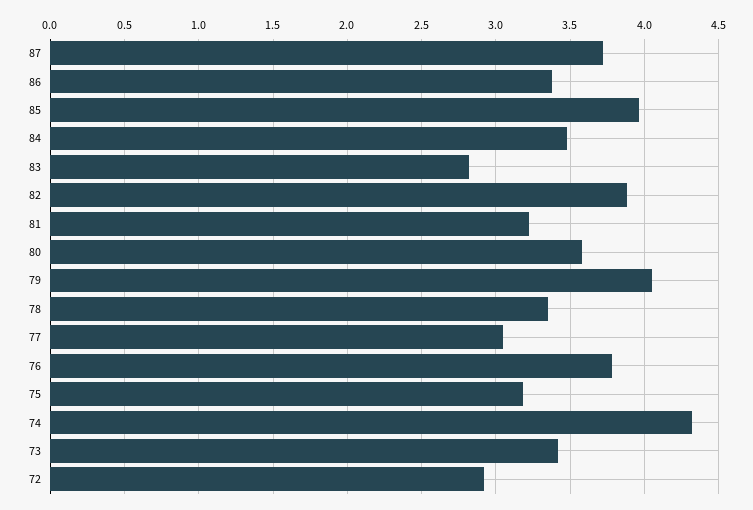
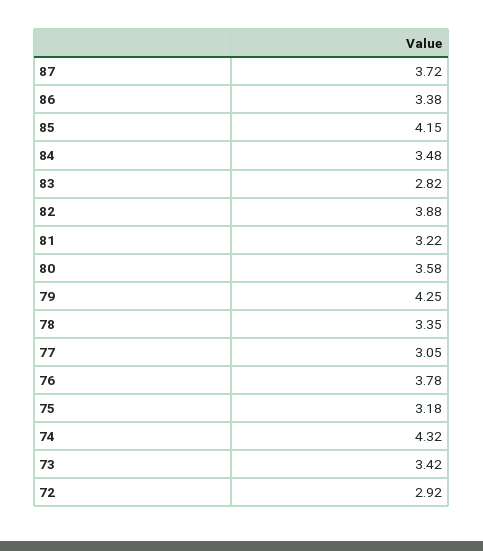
  {
    "87": 3.72,
    "86": 3.38,
-   "85": 3.95,
+   "85": 4.15,
    "84": 3.48,
    "83": 2.82,
    "82": 3.88,
    "81": 3.22,
    "80": 3.58,
-   "79": 4.05,
+   "79": 4.25,
    "78": 3.35,
    "77": 3.05,
    "76": 3.78,
    "75": 3.18,
    "74": 4.32,
    "73": 3.42,
    "72": 2.92
  }

